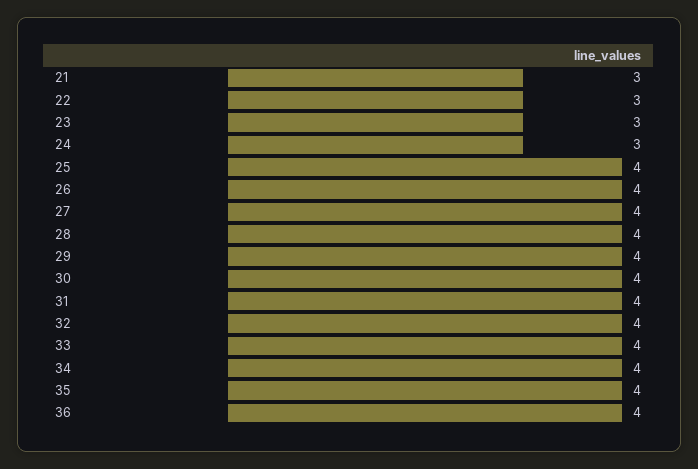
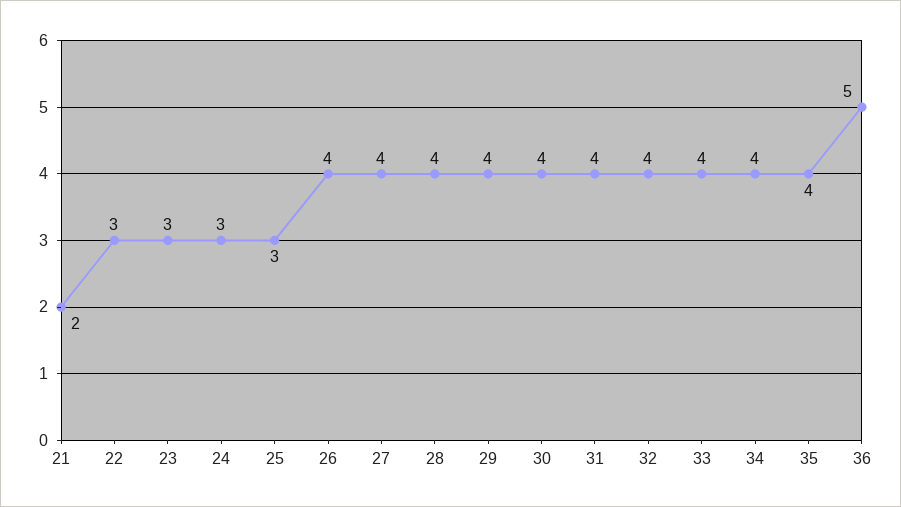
  {
-   "21": 3,
+   "21": 2,
    "22": 3,
    "23": 3,
    "24": 3,
-   "25": 4,
+   "25": 3,
    "26": 4,
    "27": 4,
    "28": 4,
    "29": 4,
    "30": 4,
    "31": 4,
    "32": 4,
    "33": 4,
    "34": 4,
    "35": 4,
-   "36": 4
+   "36": 5
  }

